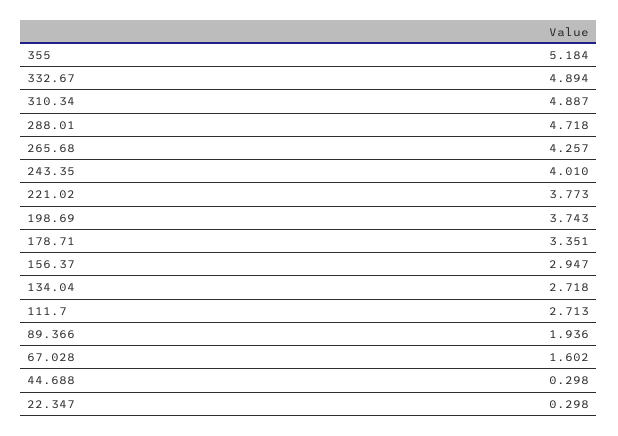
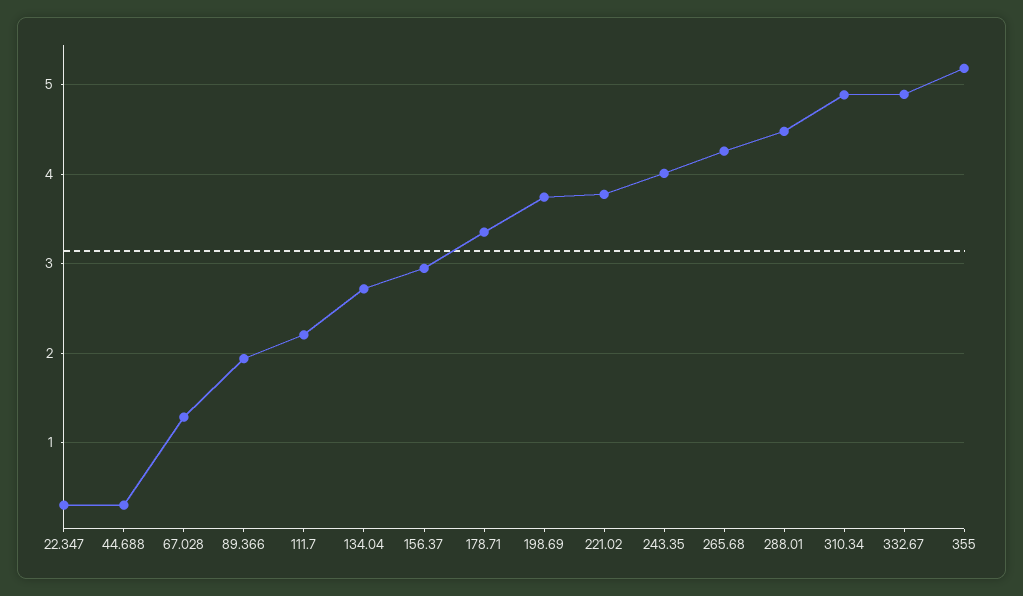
  {
    "355": 5.184,
    "332.67": 4.894,
    "310.34": 4.887,
-   "288.01": 4.718,
+   "288.01": 4.5,
    "265.68": 4.257,
    "243.35": 4.01,
    "221.02": 3.773,
    "198.69": 3.743,
    "178.71": 3.351,
    "156.37": 2.947,
    "134.04": 2.718,
-   "111.7": 2.713,
+   "111.7": 2.2,
    "89.366": 1.936,
-   "67.028": 1.602,
+   "67.028": 1.3,
    "44.688": 0.298,
    "22.347": 0.298
  }

